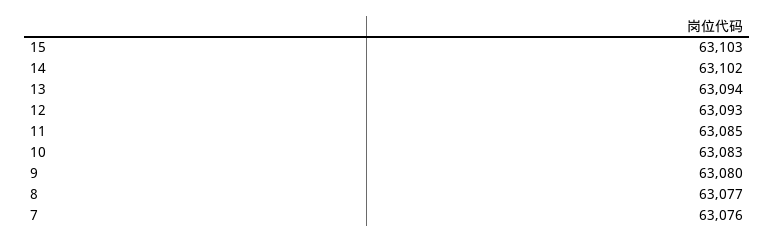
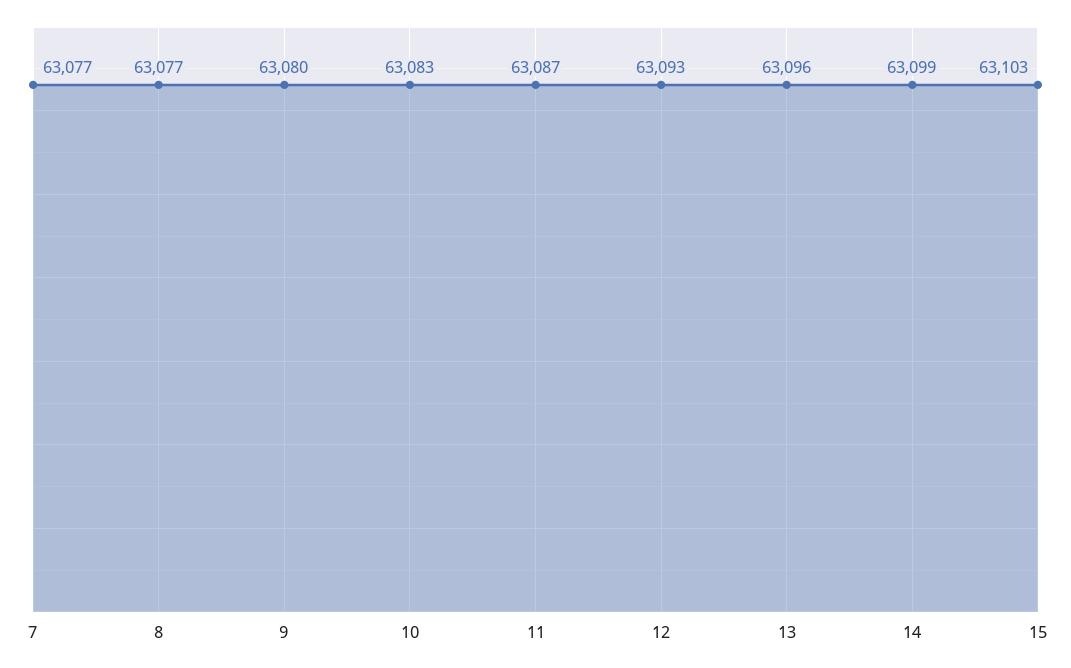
  {
    "15": 63103,
-   "14": 63102,
+   "14": 63099,
-   "13": 63094,
+   "13": 63096,
    "12": 63093,
-   "11": 63085,
+   "11": 63087,
    "10": 63083,
    "9": 63080,
    "8": 63077,
-   "7": 63076
+   "7": 63077
  }

